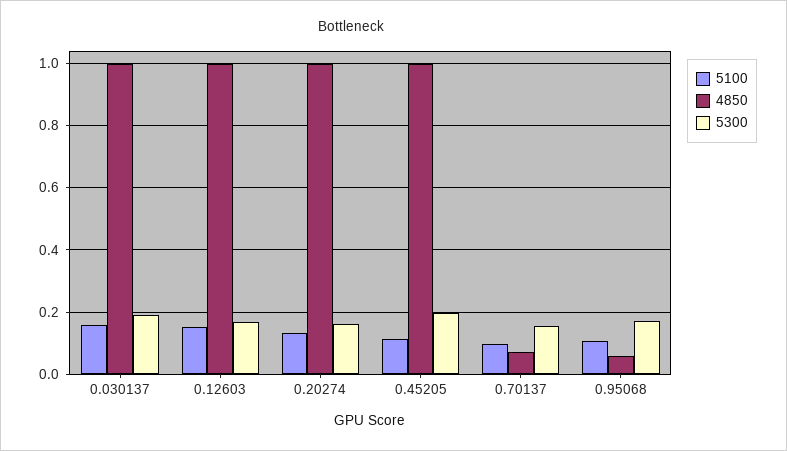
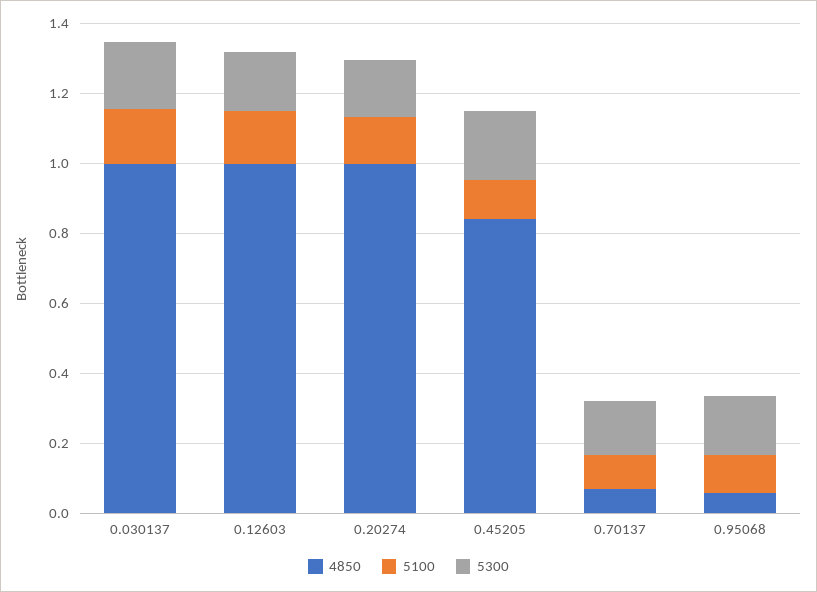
  {
    "5100": {
      "0.030137": 0.16,
      "0.12603": 0.16,
      "0.20274": 0.14,
      "0.45205": 0.12,
      "0.70137": 0.1,
      "0.95068": 0.1
    },
    "4850": {
      "0.030137": 1,
      "0.12603": 1,
      "0.20274": 1,
-     "0.45205": 1,
+     "0.45205": 0.85,
      "0.70137": 0.08,
      "0.95068": 0.06
    },
    "5300": {
      "0.030137": 0.2,
      "0.12603": 0.16,
      "0.20274": 0.16,
      "0.45205": 0.2,
      "0.70137": 0.16,
      "0.95068": 0.18
    }
  }

